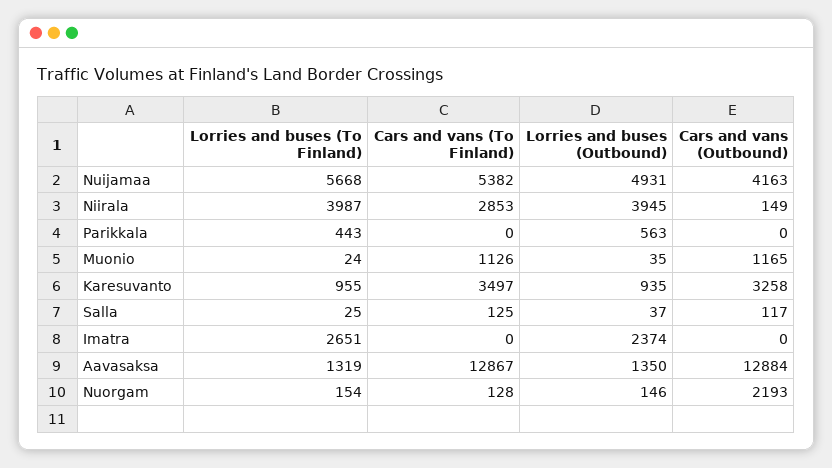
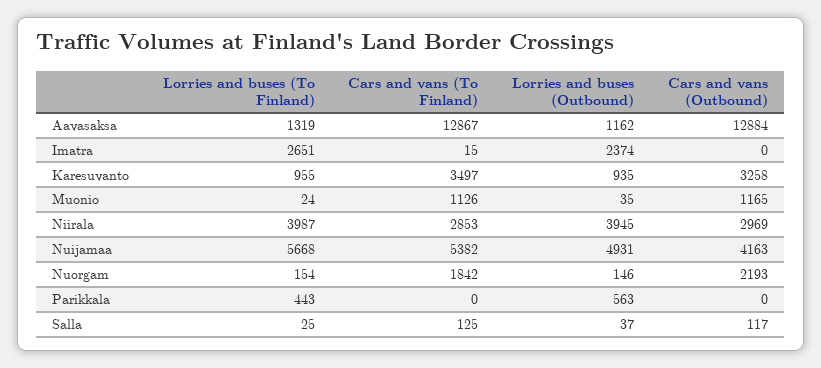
  {
    "Lorries and buses (To Finland)": {
      "Nuijamaa": 5668,
      "Niirala": 3987,
      "Parikkala": 443,
      "Muonio": 24,
      "Karesuvanto": 955,
      "Salla": 25,
      "Imatra": 2651,
      "Aavasaksa": 1319,
      "Nuorgam": 154
    },
    "Cars and vans (To Finland)": {
      "Nuijamaa": 5382,
      "Niirala": 2853,
      "Parikkala": 0,
      "Muonio": 1126,
      "Karesuvanto": 3497,
      "Salla": 125,
-     "Imatra": 0,
+     "Imatra": 15,
      "Aavasaksa": 12867,
-     "Nuorgam": 128
+     "Nuorgam": 1842
    },
    "Lorries and buses (Outbound)": {
      "Nuijamaa": 4931,
      "Niirala": 3945,
      "Parikkala": 563,
      "Muonio": 35,
      "Karesuvanto": 935,
      "Salla": 37,
      "Imatra": 2374,
-     "Aavasaksa": 1350,
+     "Aavasaksa": 1162,
      "Nuorgam": 146
    },
    "Cars and vans (Outbound)": {
      "Nuijamaa": 4163,
-     "Niirala": 149,
+     "Niirala": 2969,
      "Parikkala": 0,
      "Muonio": 1165,
      "Karesuvanto": 3258,
      "Salla": 117,
      "Imatra": 0,
      "Aavasaksa": 12884,
      "Nuorgam": 2193
    }
  }

